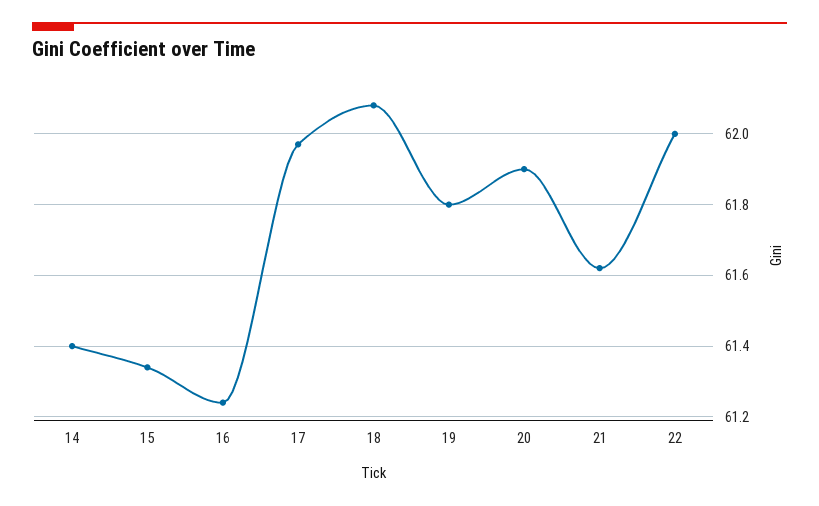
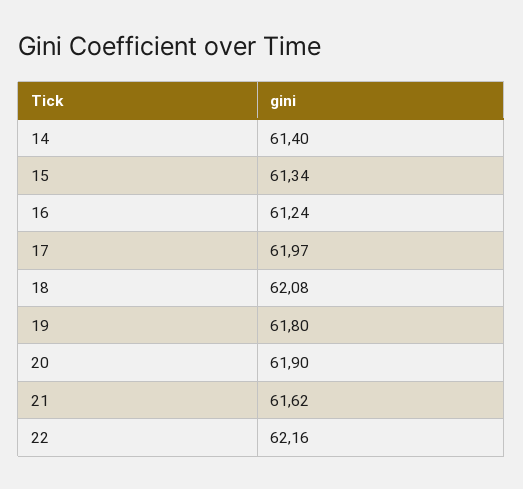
  {
    "14": 61.4,
    "15": 61.34,
    "16": 61.24,
    "17": 61.97,
    "18": 62.08,
    "19": 61.8,
    "20": 61.9,
    "21": 61.62,
-   "22": 62
+   "22": 62.16
  }

